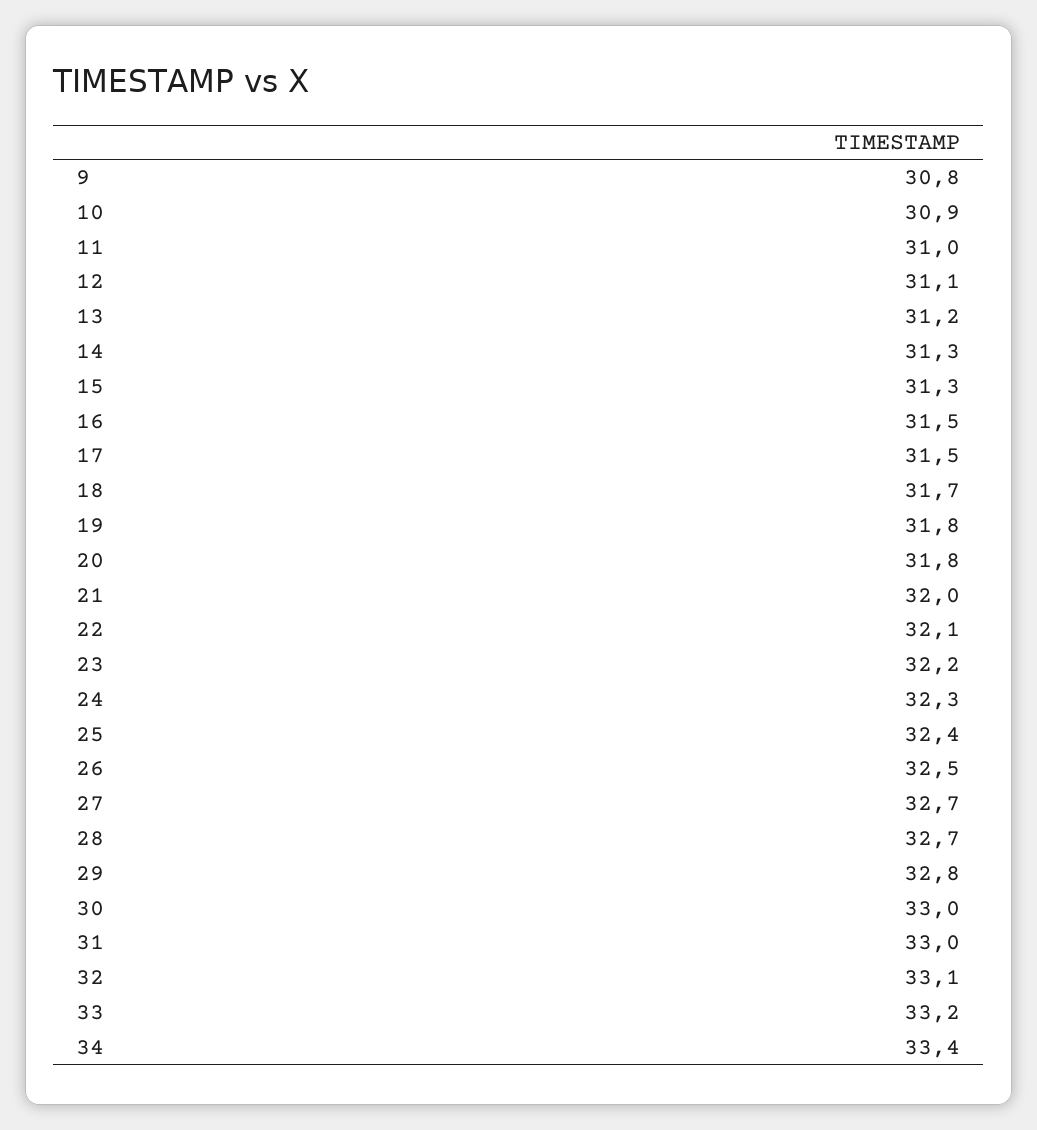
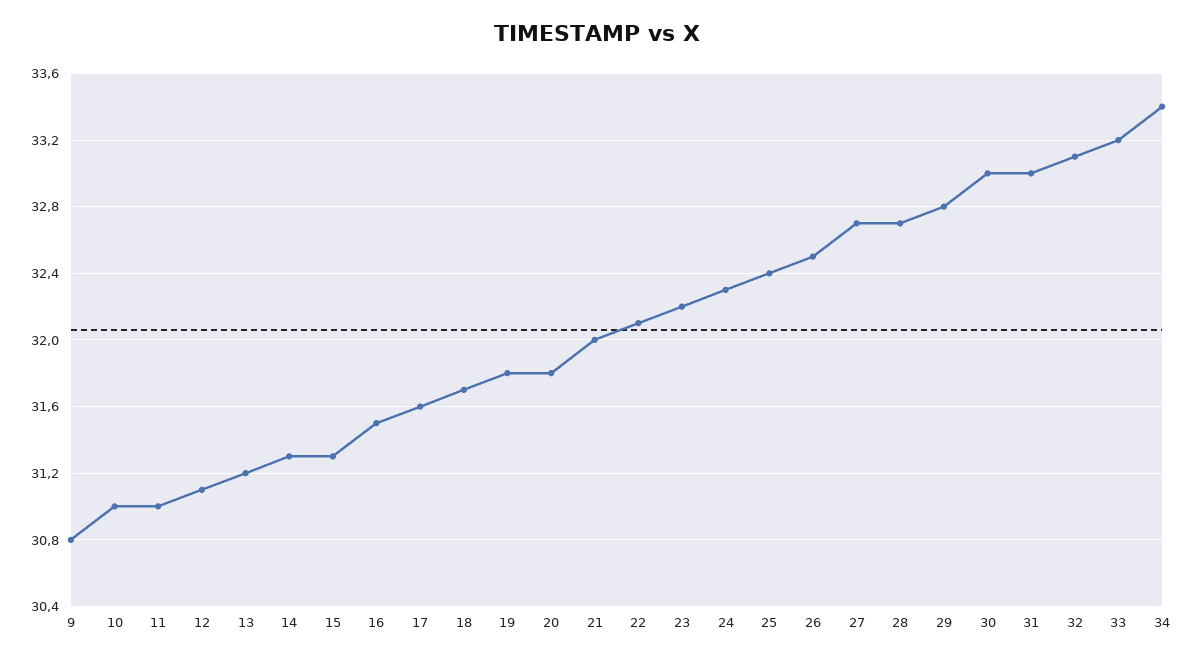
  {
    "9": 30.8,
-   "10": 30.9,
+   "10": 31,
    "11": 31,
    "12": 31.1,
    "13": 31.2,
    "14": 31.3,
    "15": 31.3,
    "16": 31.5,
-   "17": 31.5,
+   "17": 31.6,
    "18": 31.7,
    "19": 31.8,
    "20": 31.8,
    "21": 32,
    "22": 32.1,
    "23": 32.2,
    "24": 32.3,
    "25": 32.4,
    "26": 32.5,
    "27": 32.7,
    "28": 32.7,
    "29": 32.8,
    "30": 33,
    "31": 33,
    "32": 33.1,
    "33": 33.2,
    "34": 33.4
  }

